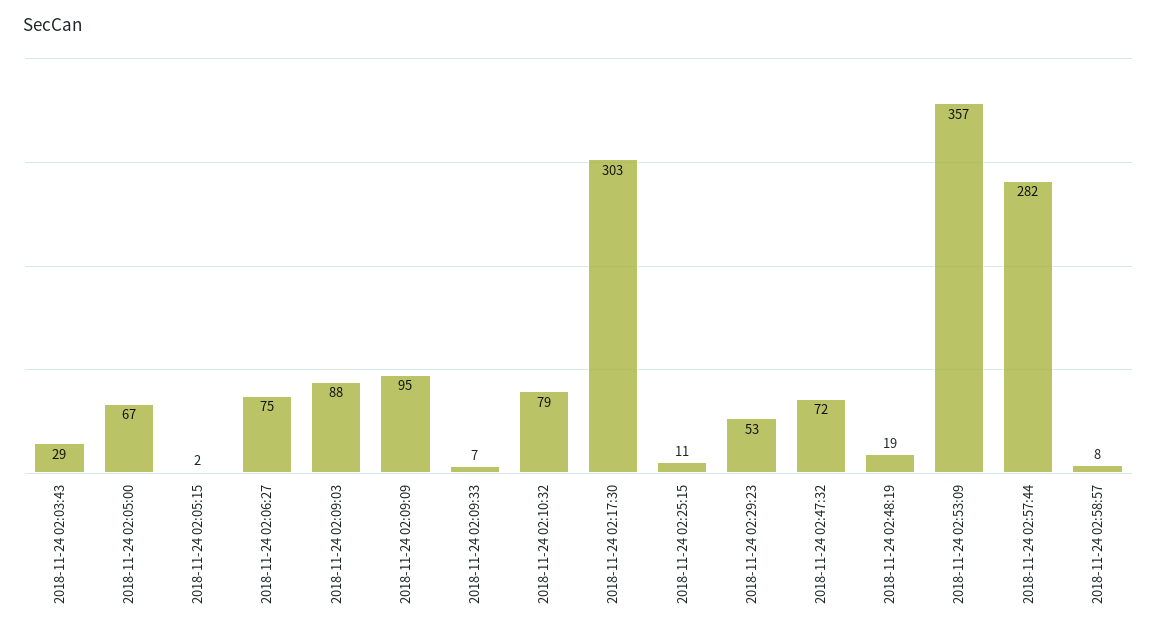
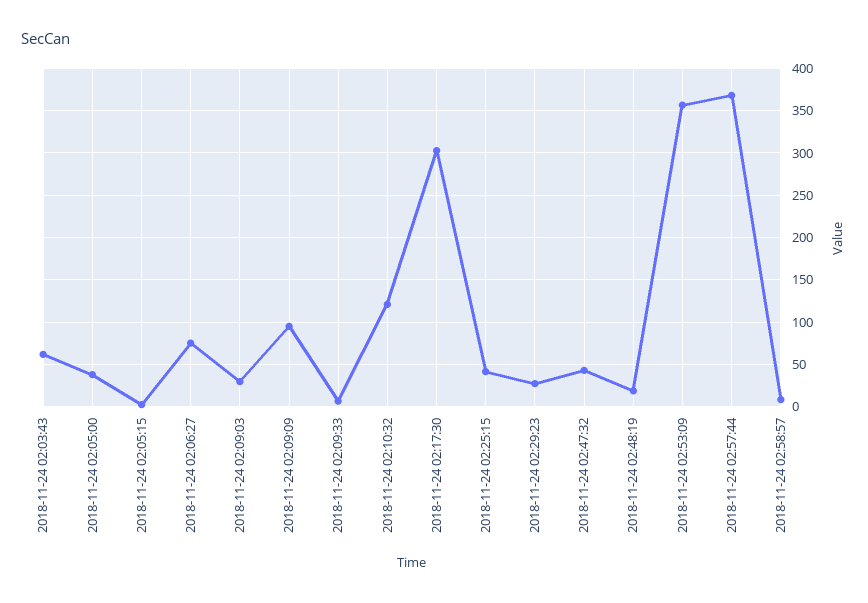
  {
-   "2018-11-24 02:03:43": 29,
+   "2018-11-24 02:03:43": 60,
-   "2018-11-24 02:05:00": 67,
+   "2018-11-24 02:05:00": 40,
    "2018-11-24 02:05:15": 2,
    "2018-11-24 02:06:27": 75,
-   "2018-11-24 02:09:03": 88,
+   "2018-11-24 02:09:03": 30,
    "2018-11-24 02:09:09": 95,
    "2018-11-24 02:09:33": 7,
-   "2018-11-24 02:10:32": 79,
+   "2018-11-24 02:10:32": 120,
    "2018-11-24 02:17:30": 303,
-   "2018-11-24 02:25:15": 11,
+   "2018-11-24 02:25:15": 40,
-   "2018-11-24 02:29:23": 53,
+   "2018-11-24 02:29:23": 30,
-   "2018-11-24 02:47:32": 72,
+   "2018-11-24 02:47:32": 40,
    "2018-11-24 02:48:19": 19,
    "2018-11-24 02:53:09": 357,
-   "2018-11-24 02:57:44": 282,
+   "2018-11-24 02:57:44": 370,
    "2018-11-24 02:58:57": 8
  }

